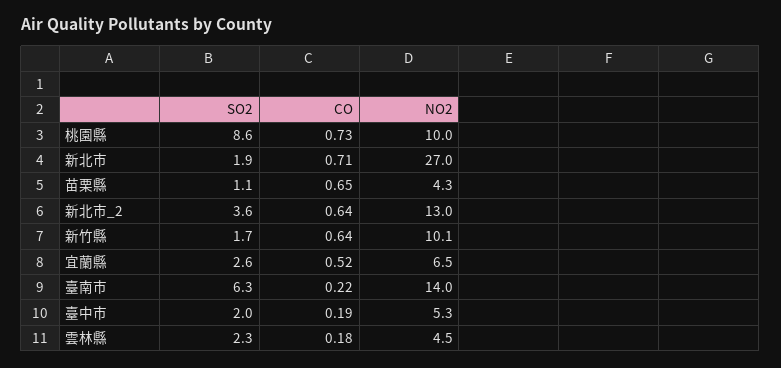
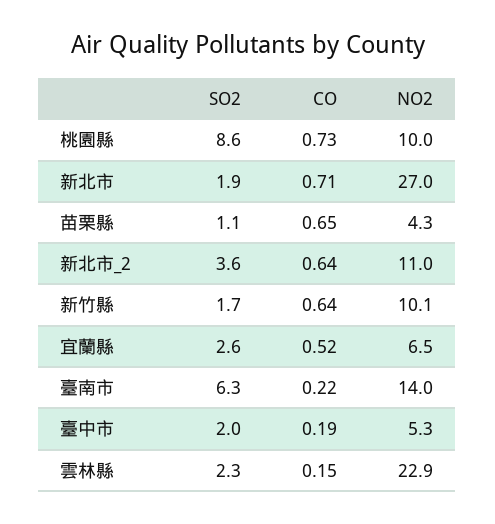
  {
    "SO2": {
      "桃園縣": 8.6,
      "新北市": 1.9,
      "苗栗縣": 1.1,
      "新北市_2": 3.6,
      "新竹縣": 1.7,
      "宜蘭縣": 2.6,
      "臺南市": 6.3,
      "臺中市": 2,
      "雲林縣": 2.3
    },
    "CO": {
      "桃園縣": 0.73,
      "新北市": 0.71,
      "苗栗縣": 0.65,
      "新北市_2": 0.64,
      "新竹縣": 0.64,
      "宜蘭縣": 0.52,
      "臺南市": 0.22,
      "臺中市": 0.19,
-     "雲林縣": 0.18
+     "雲林縣": 0.15
    },
    "NO2": {
      "桃園縣": 10,
      "新北市": 27,
      "苗栗縣": 4.3,
-     "新北市_2": 13,
+     "新北市_2": 11,
      "新竹縣": 10.1,
      "宜蘭縣": 6.5,
      "臺南市": 14,
      "臺中市": 5.3,
-     "雲林縣": 4.5
+     "雲林縣": 22.9
    }
  }

